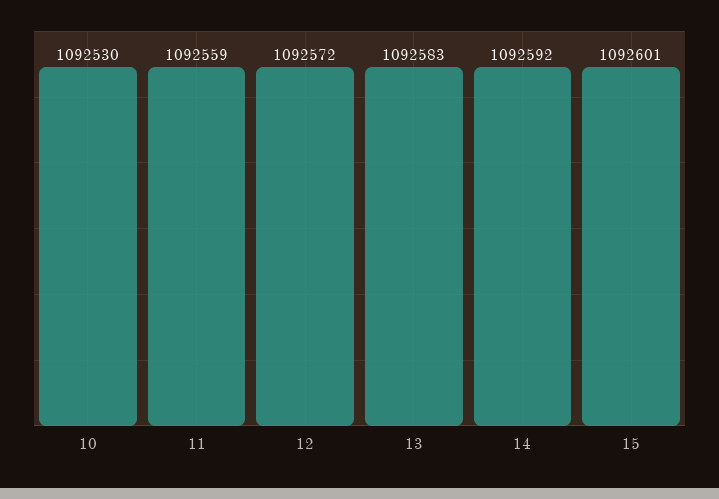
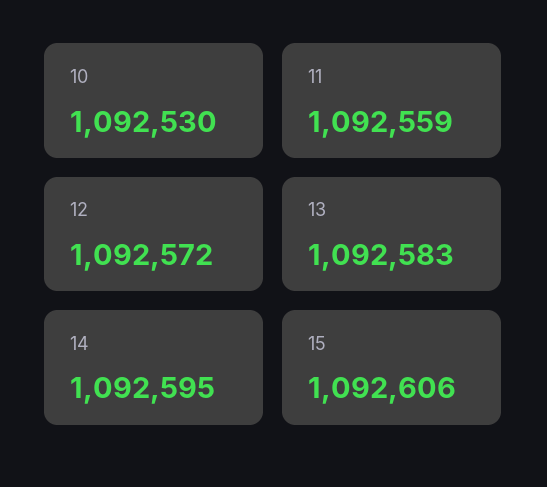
  {
    "10": 1092530,
    "11": 1092559,
    "12": 1092572,
    "13": 1092583,
-   "14": 1092592,
+   "14": 1092595,
-   "15": 1092601
+   "15": 1092606
  }

